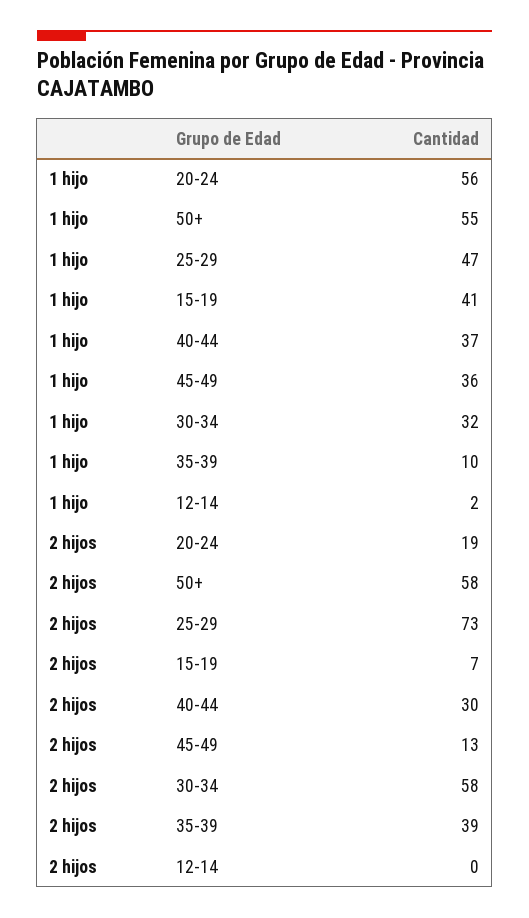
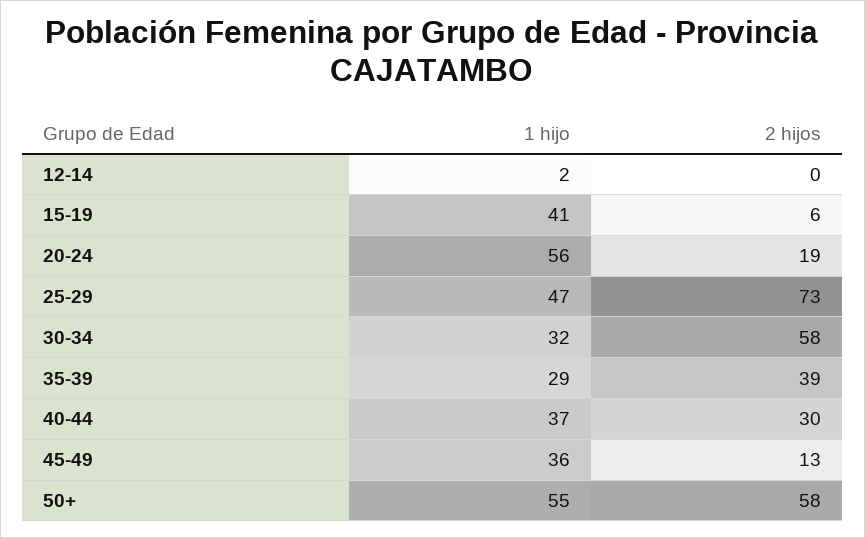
  {
    "1 hijo": {
      "20-24": 56,
      "50+": 55,
      "25-29": 47,
      "15-19": 41,
      "40-44": 37,
      "45-49": 36,
      "30-34": 32,
-     "35-39": 10,
+     "35-39": 29,
      "12-14": 2
    },
    "2 hijos": {
      "20-24": 19,
      "50+": 58,
      "25-29": 73,
-     "15-19": 7,
+     "15-19": 6,
      "40-44": 30,
      "45-49": 13,
      "30-34": 58,
      "35-39": 39,
      "12-14": 0
    }
  }

